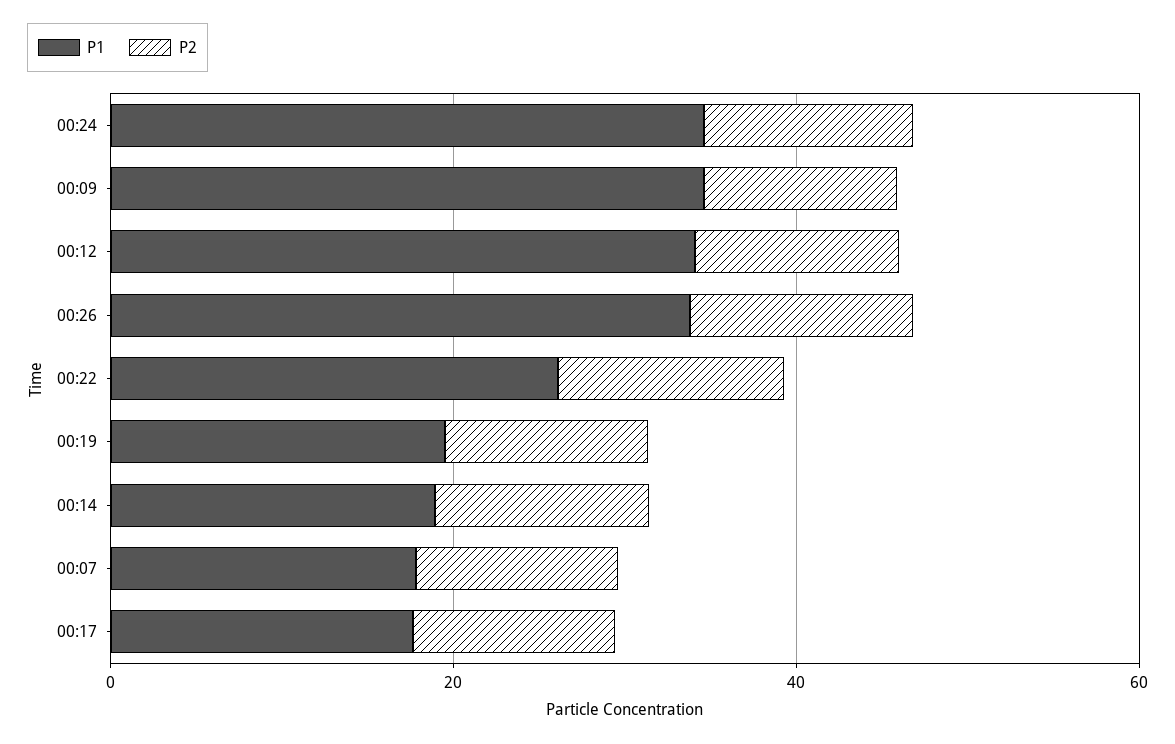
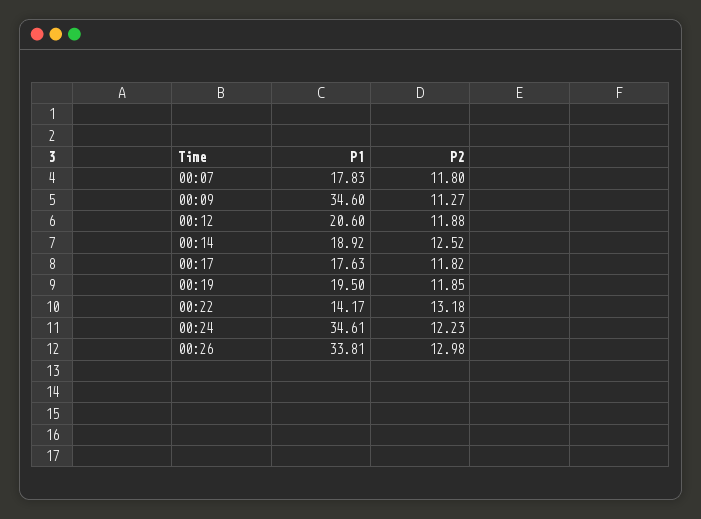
  {
    "P1": {
      "00:24": 34.61,
      "00:09": 34.6,
-     "00:12": 35,
+     "00:12": 20.6,
      "00:26": 33.81,
-     "00:22": 25,
+     "00:22": 14.17,
      "00:19": 19.5,
      "00:14": 18.92,
      "00:07": 17.83,
      "00:17": 17.63
    },
    "P2": {
      "00:24": 12.23,
      "00:09": 11.27,
      "00:12": 11.88,
      "00:26": 12.98,
      "00:22": 13.18,
      "00:19": 11.85,
      "00:14": 12.52,
      "00:07": 11.8,
      "00:17": 11.82
    }
  }

